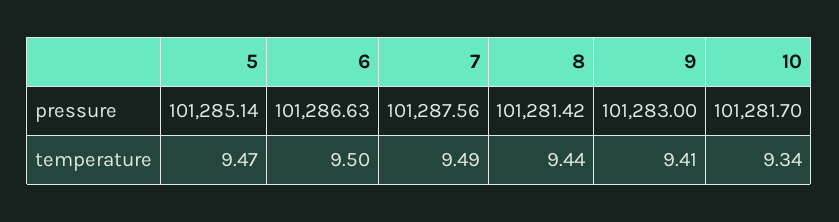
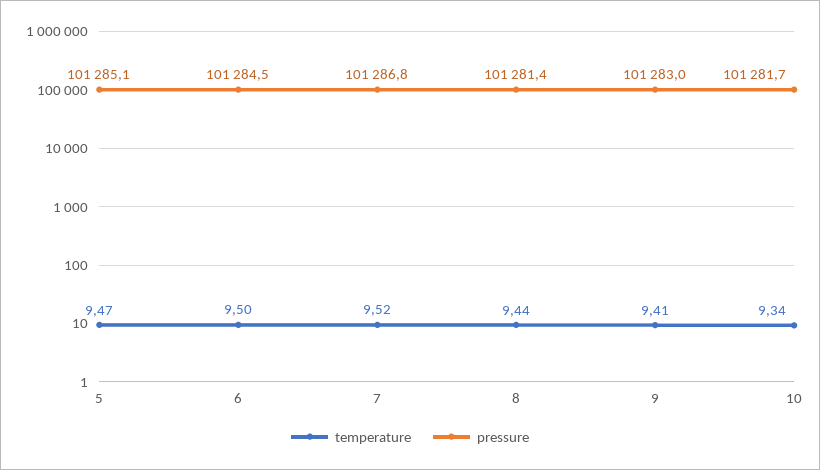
  {
    "pressure": {
      "5": 101285.14,
-     "6": 101286.63,
+     "6": 101284.5,
-     "7": 101287.56,
+     "7": 101286.8,
      "8": 101281.42,
      "9": 101283,
      "10": 101281.7
    },
    "temperature": {
      "5": 9.47,
      "6": 9.5,
-     "7": 9.49,
+     "7": 9.52,
      "8": 9.44,
      "9": 9.41,
      "10": 9.34
    }
  }

